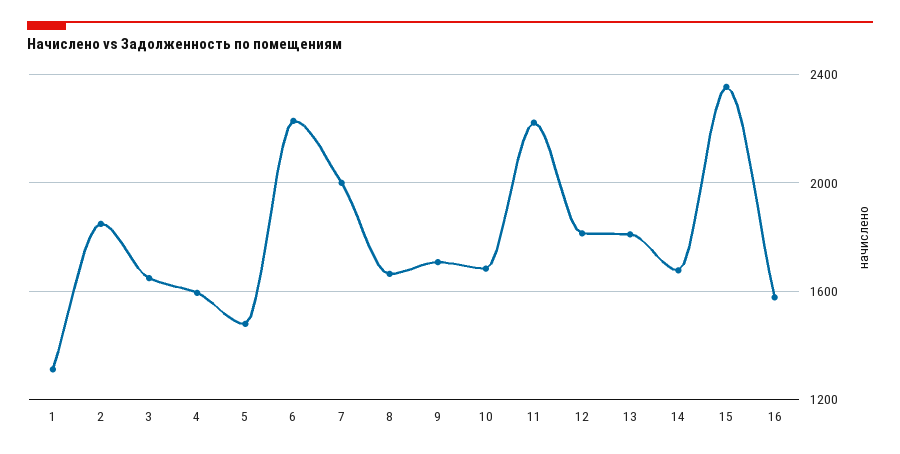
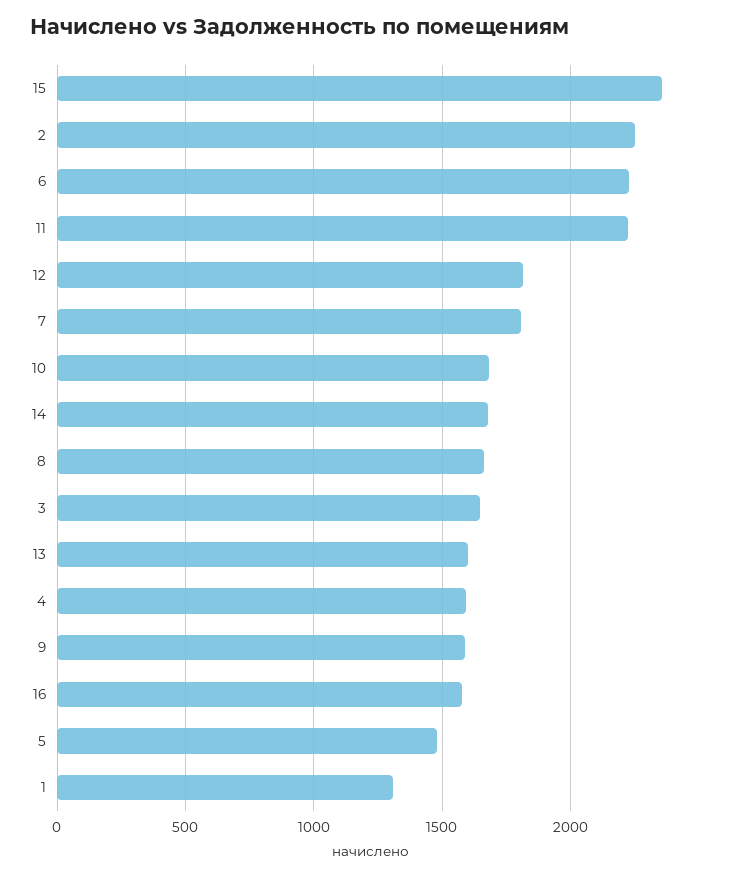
  {
    "1": 1300,
-   "2": 1850,
+   "2": 2250,
    "3": 1650,
    "4": 1600,
    "5": 1500,
    "6": 2250,
-   "7": 2000,
+   "7": 1800,
    "8": 1650,
-   "9": 1700,
+   "9": 1600,
    "10": 1700,
    "11": 2200,
    "12": 1800,
-   "13": 1800,
+   "13": 1600,
    "14": 1700,
    "15": 2350,
    "16": 1600
  }

